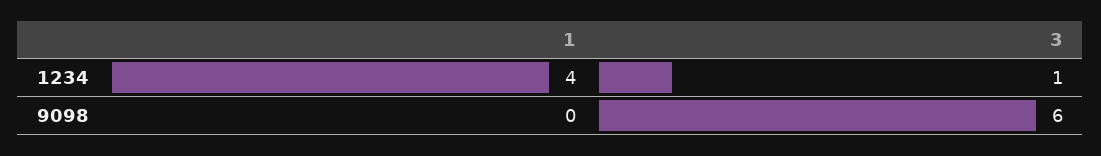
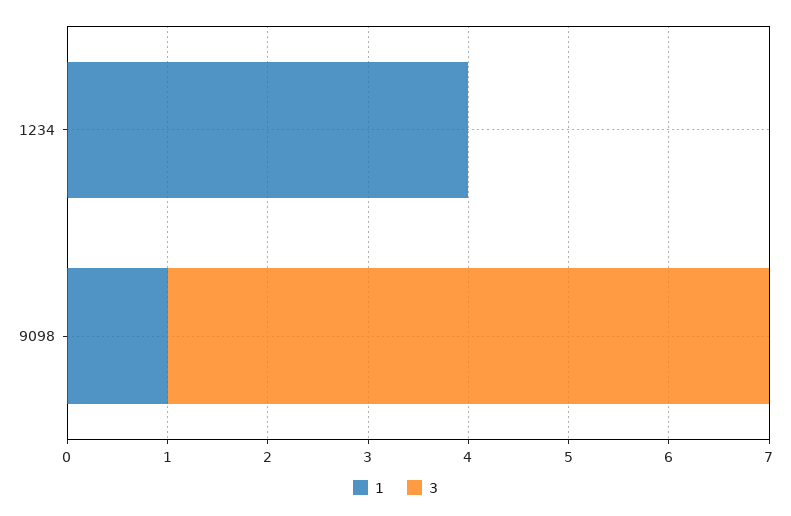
  {
    "1": {
      "1234": 4,
-     "9098": 0
+     "9098": 1
    },
    "3": {
-     "1234": 1,
+     "1234": 0,
      "9098": 6
    }
  }

